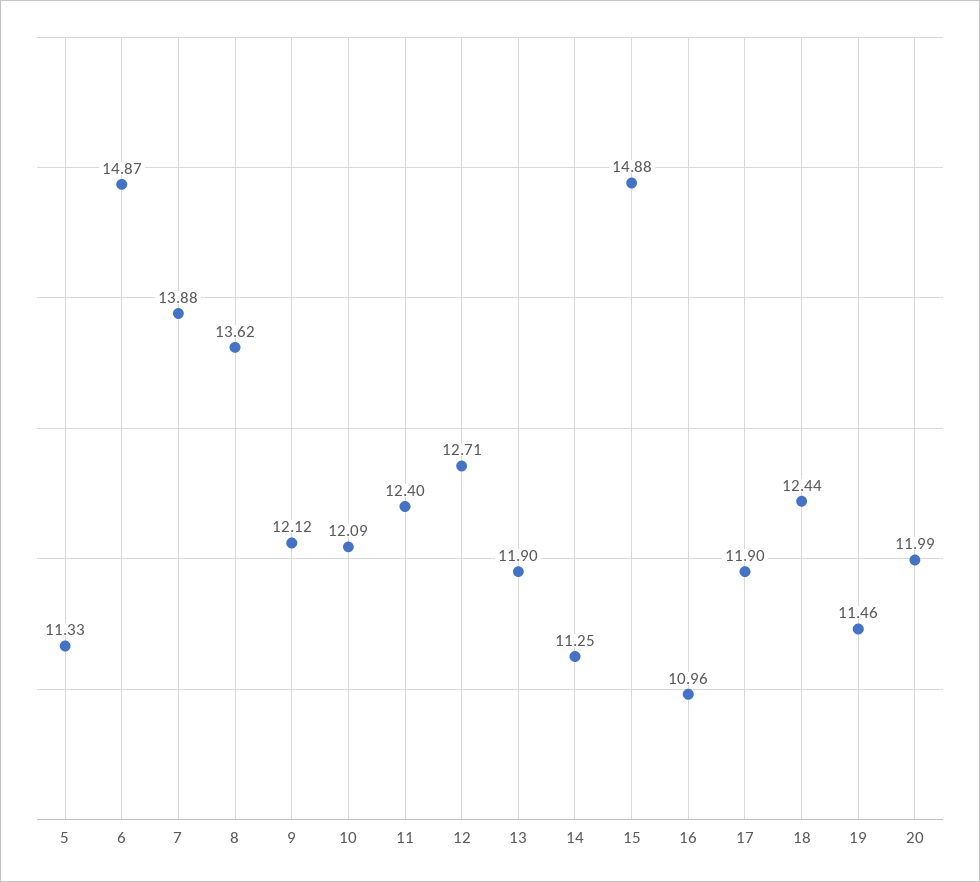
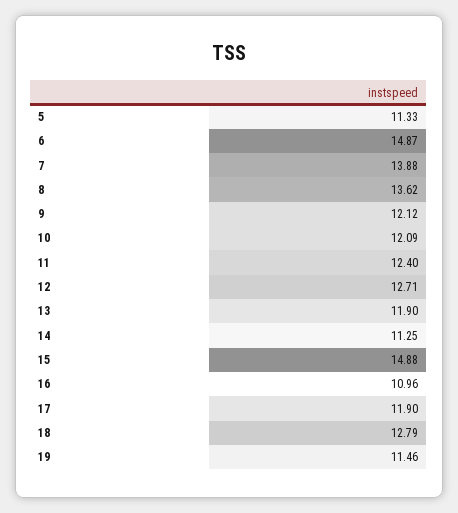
  {
    "5": 11.33,
    "6": 14.87,
    "7": 13.88,
    "8": 13.62,
    "9": 12.12,
    "10": 12.09,
    "11": 12.4,
    "12": 12.71,
    "13": 11.9,
    "14": 11.25,
    "15": 14.88,
    "16": 10.96,
    "17": 11.9,
-   "18": 12.44,
+   "18": 12.79,
-   "19": 11.46,
+   "19": 11.46
-   "20": 11.99
  }

